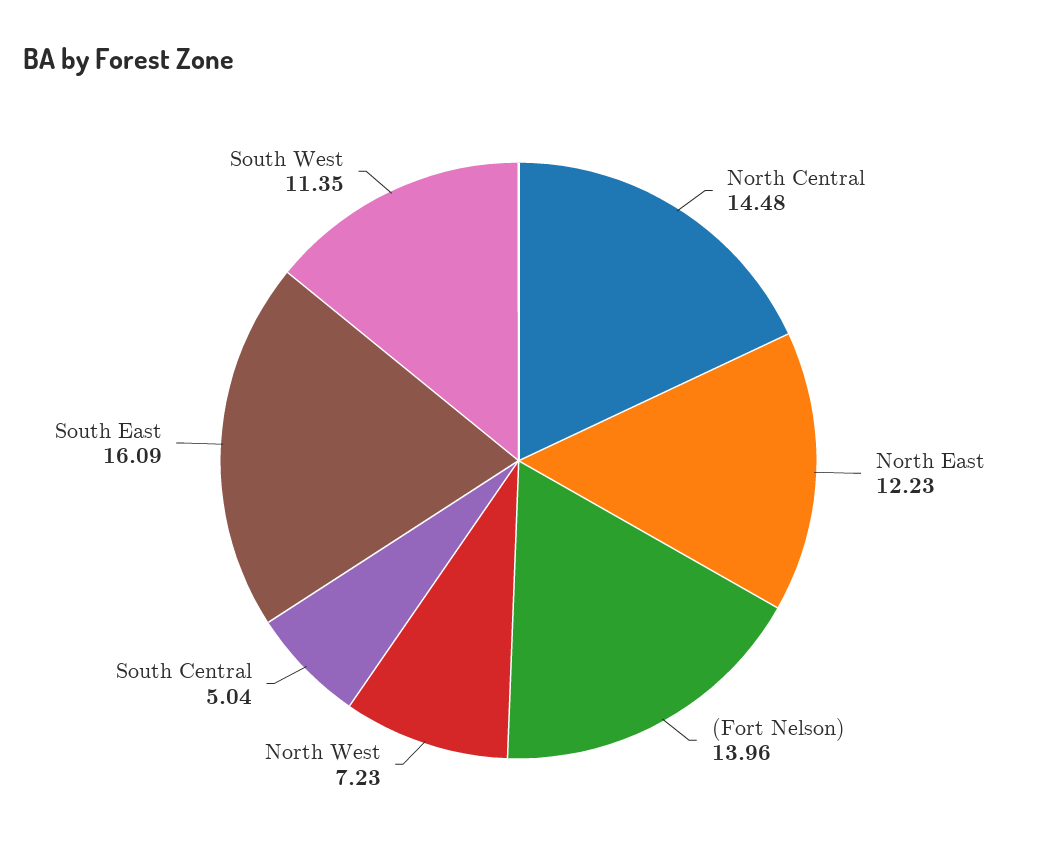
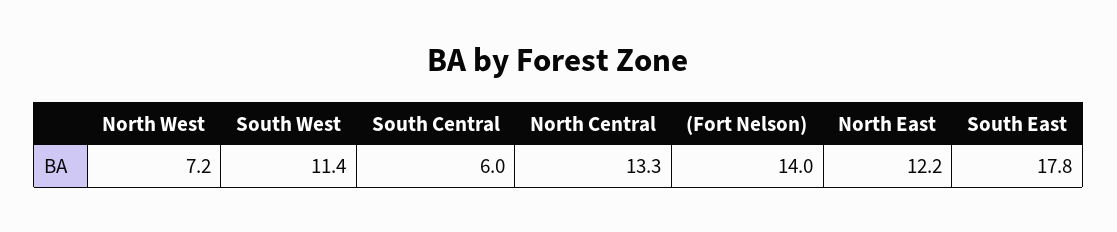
  {
-   "North Central": 14.48,
+   "North Central": 13.3,
    "North East": 12.23,
    "(Fort Nelson)": 13.96,
    "North West": 7.23,
-   "South Central": 5.04,
+   "South Central": 6,
-   "South East": 16.09,
+   "South East": 17.8,
    "South West": 11.35
  }

